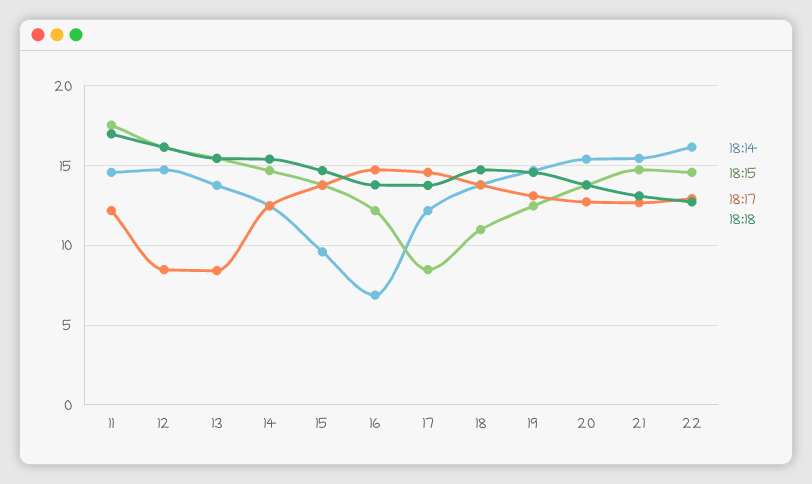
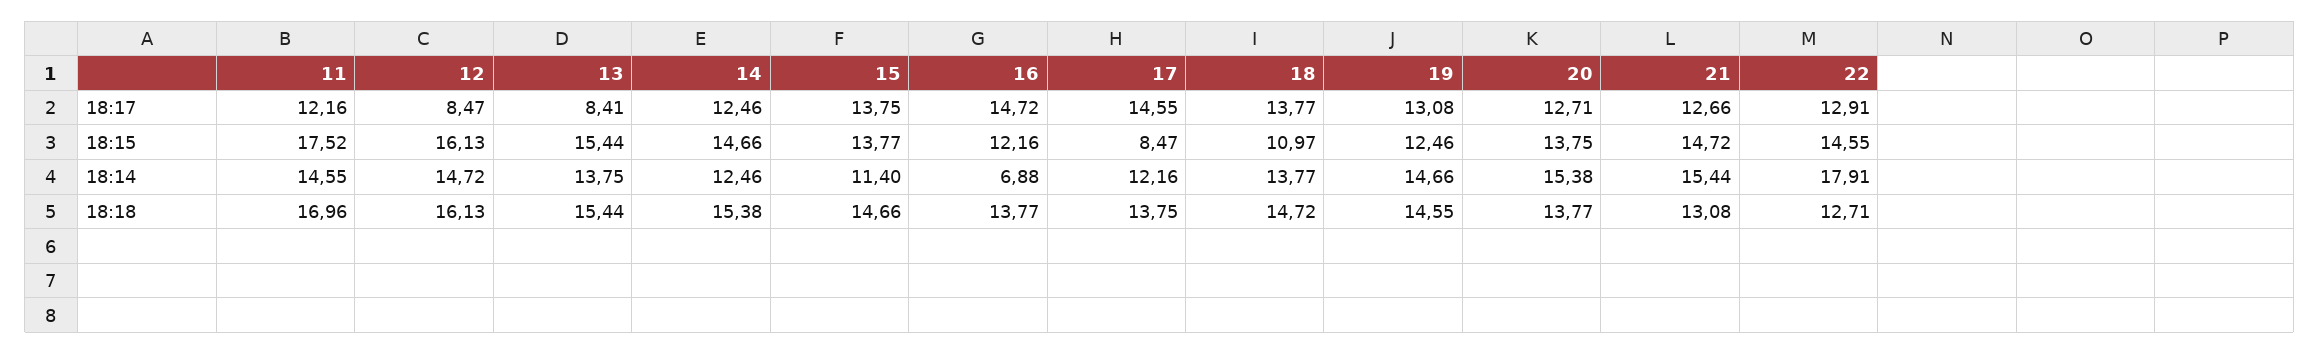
  {
    "18:14": {
      "11": 14.55,
      "12": 14.72,
      "13": 13.75,
      "14": 12.46,
-     "15": 9.5,
+     "15": 11.4,
      "16": 6.88,
      "17": 12.16,
      "18": 13.77,
      "19": 14.66,
      "20": 15.38,
      "21": 15.44,
-     "22": 16
+     "22": 17.91
    },
    "18:15": {
      "11": 17.52,
      "12": 16.13,
      "13": 15.44,
      "14": 14.66,
      "15": 13.77,
      "16": 12.16,
      "17": 8.47,
      "18": 10.97,
      "19": 12.46,
      "20": 13.75,
      "21": 14.72,
      "22": 14.55
    },
    "18:17": {
      "11": 12.16,
      "12": 8.47,
      "13": 8.41,
      "14": 12.46,
      "15": 13.75,
      "16": 14.72,
      "17": 14.55,
      "18": 13.77,
      "19": 13.08,
      "20": 12.71,
      "21": 12.66,
      "22": 12.91
    },
    "18:18": {
      "11": 16.96,
      "12": 16.13,
      "13": 15.44,
      "14": 15.38,
      "15": 14.66,
      "16": 13.77,
      "17": 13.75,
      "18": 14.72,
      "19": 14.55,
      "20": 13.77,
      "21": 13.08,
      "22": 12.71
    }
  }

